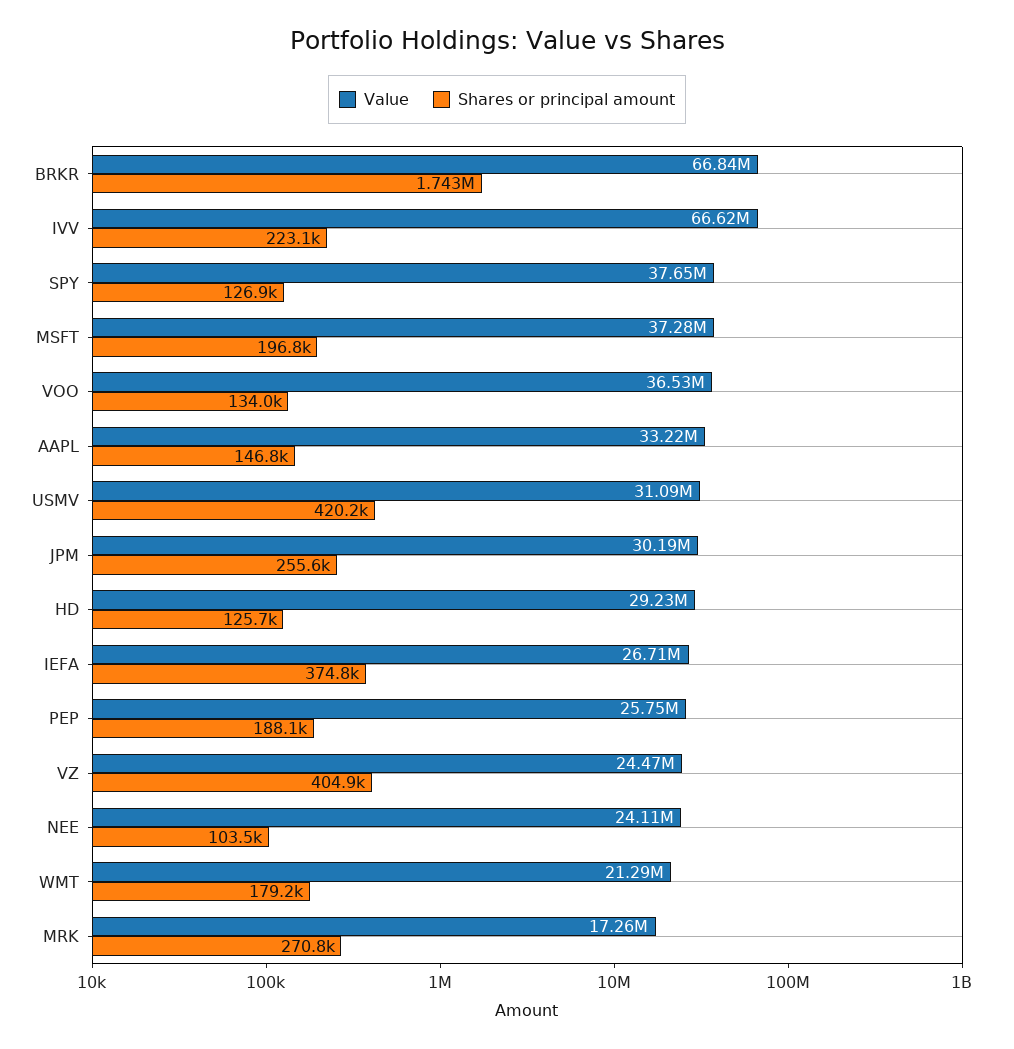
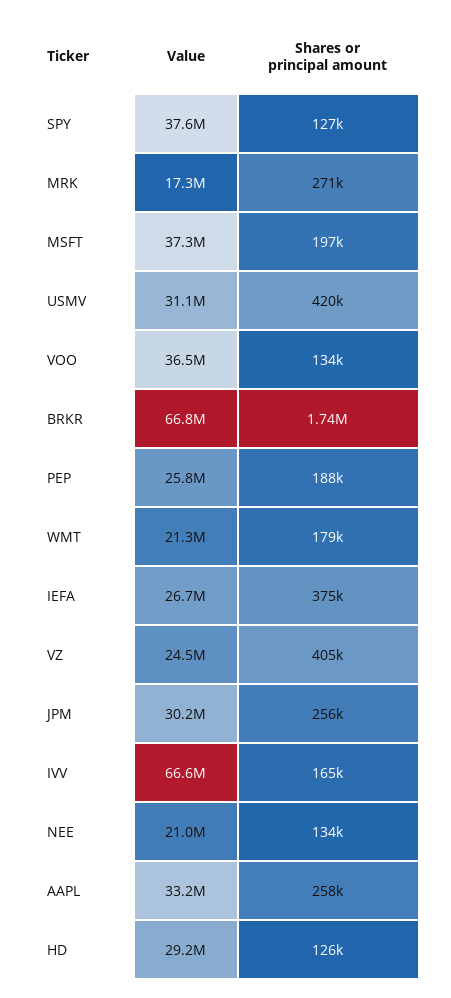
  {
    "Value": {
      "BRKR": 66840000,
      "IVV": 66620000,
      "SPY": 37650000,
      "MSFT": 37280000,
      "VOO": 36530000,
      "AAPL": 33220000,
      "USMV": 31090000,
      "JPM": 30190000,
      "HD": 29230000,
      "IEFA": 26710000,
      "PEP": 25750000,
      "VZ": 24470000,
-     "NEE": 24110000,
+     "NEE": 21000000,
      "WMT": 21290000,
      "MRK": 17260000
    },
    "Shares or principal amount": {
      "BRKR": 1743000,
-     "IVV": 223100,
+     "IVV": 165000,
      "SPY": 126900,
      "MSFT": 196800,
      "VOO": 134000,
-     "AAPL": 146800,
+     "AAPL": 258000,
      "USMV": 420200,
      "JPM": 255600,
      "HD": 125700,
      "IEFA": 374800,
      "PEP": 188100,
      "VZ": 404900,
-     "NEE": 103500,
+     "NEE": 134000,
      "WMT": 179200,
      "MRK": 270800
    }
  }

